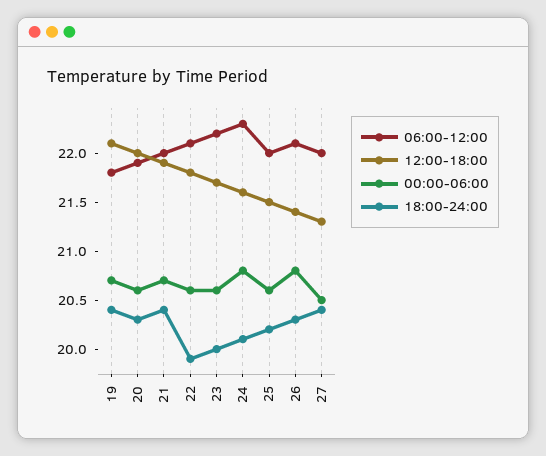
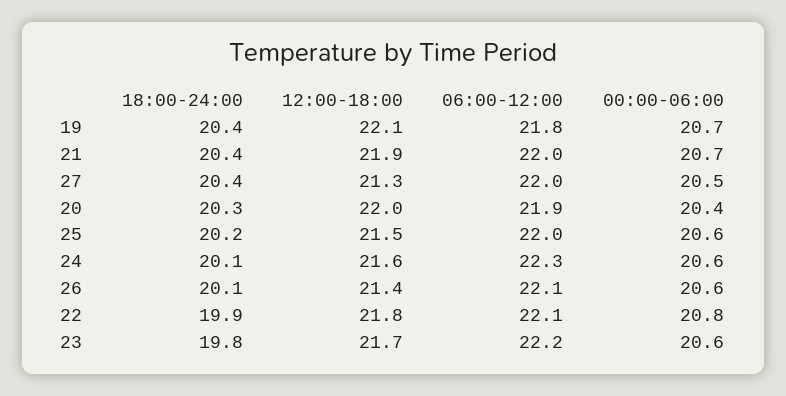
  {
    "06:00-12:00": {
      "19": 21.8,
      "20": 21.9,
      "21": 22,
      "22": 22.1,
      "23": 22.2,
      "24": 22.3,
      "25": 22,
      "26": 22.1,
      "27": 22
    },
    "12:00-18:00": {
      "19": 22.1,
      "20": 22,
      "21": 21.9,
      "22": 21.8,
      "23": 21.7,
      "24": 21.6,
      "25": 21.5,
      "26": 21.4,
      "27": 21.3
    },
    "00:00-06:00": {
      "19": 20.7,
-     "20": 20.6,
+     "20": 20.4,
      "21": 20.7,
-     "22": 20.6,
+     "22": 20.8,
      "23": 20.6,
-     "24": 20.8,
+     "24": 20.6,
      "25": 20.6,
-     "26": 20.8,
+     "26": 20.6,
      "27": 20.5
    },
    "18:00-24:00": {
      "19": 20.4,
      "20": 20.3,
      "21": 20.4,
      "22": 19.9,
-     "23": 20,
+     "23": 19.8,
      "24": 20.1,
      "25": 20.2,
-     "26": 20.3,
+     "26": 20.1,
      "27": 20.4
    }
  }

